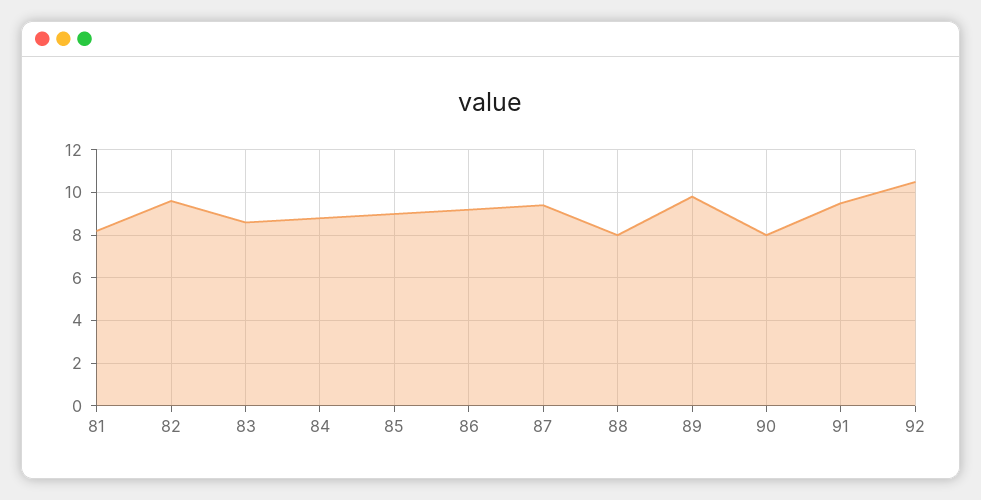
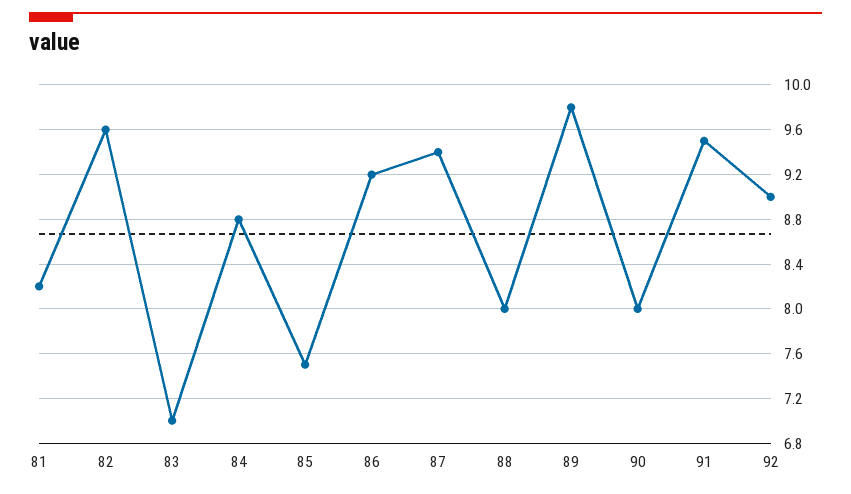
  {
    "81": 8.2,
    "82": 9.6,
-   "83": 8.5,
+   "83": 7,
    "84": 8.8,
-   "85": 9,
+   "85": 7.5,
    "86": 9.2,
    "87": 9.4,
    "88": 8,
    "89": 9.8,
    "90": 8,
    "91": 9.5,
-   "92": 10.5
+   "92": 9
  }

